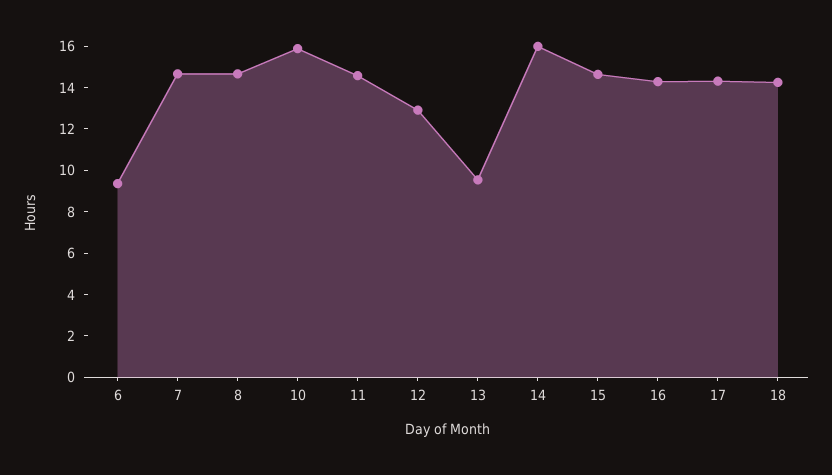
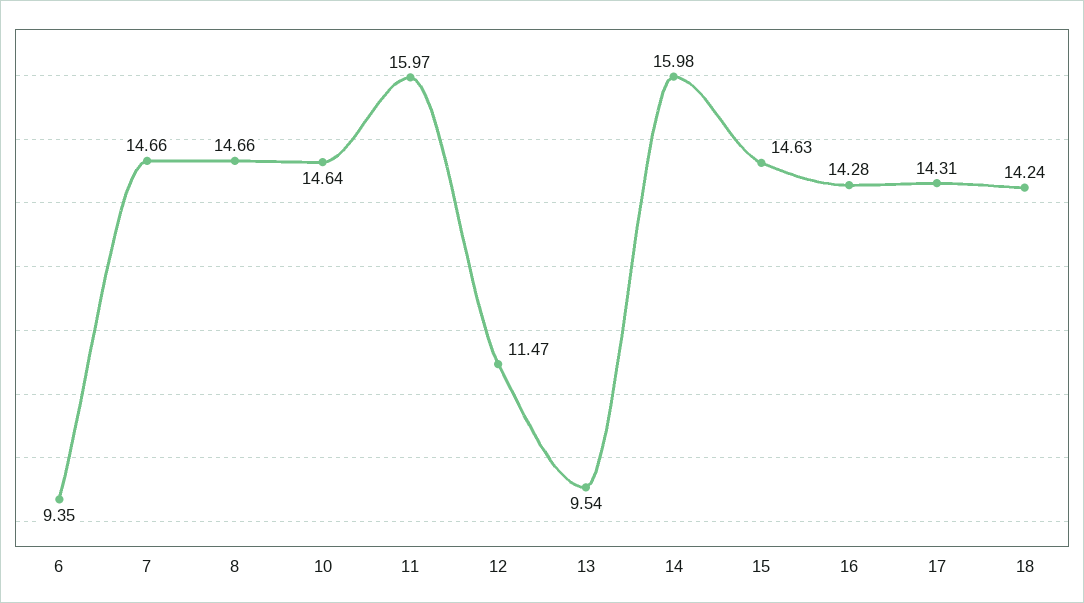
  {
    "6": 9.35,
    "7": 14.66,
    "8": 14.66,
-   "10": 16,
+   "10": 14.64,
-   "11": 14.5,
+   "11": 15.97,
-   "12": 13,
+   "12": 11.47,
    "13": 9.54,
    "14": 15.98,
    "15": 14.63,
    "16": 14.28,
    "17": 14.31,
    "18": 14.24
  }

